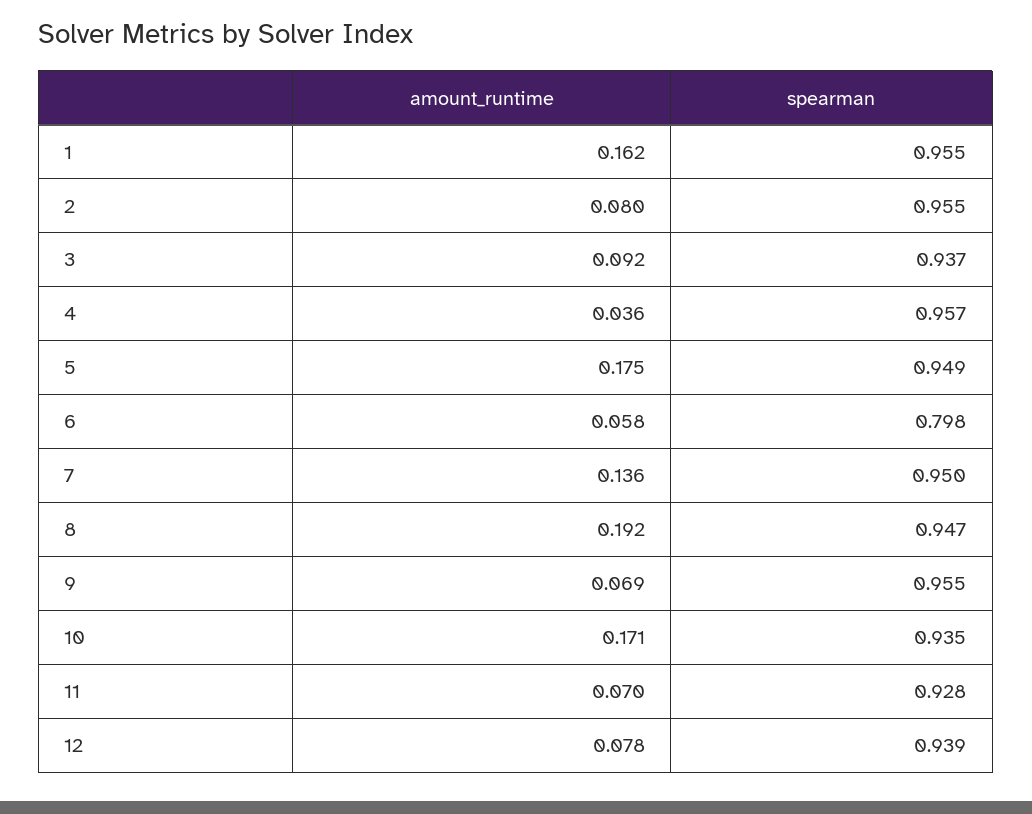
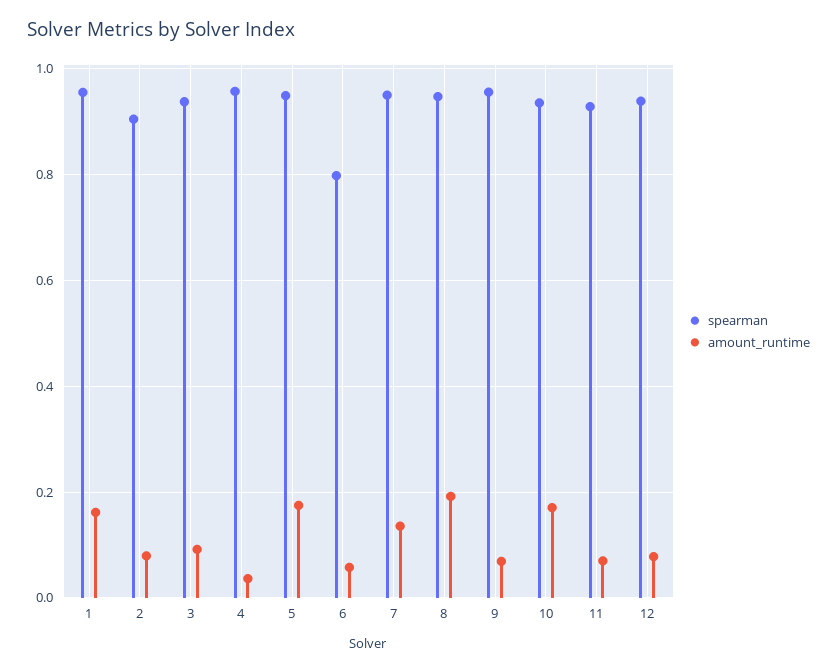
  {
    "amount_runtime": {
      "1": 0.162,
      "2": 0.08,
      "3": 0.092,
      "4": 0.036,
      "5": 0.175,
      "6": 0.058,
      "7": 0.136,
      "8": 0.192,
      "9": 0.069,
      "10": 0.171,
      "11": 0.07,
      "12": 0.078
    },
    "spearman": {
      "1": 0.955,
-     "2": 0.955,
+     "2": 0.9,
      "3": 0.937,
      "4": 0.957,
      "5": 0.949,
      "6": 0.798,
      "7": 0.95,
      "8": 0.947,
      "9": 0.955,
      "10": 0.935,
      "11": 0.928,
      "12": 0.939
    }
  }

